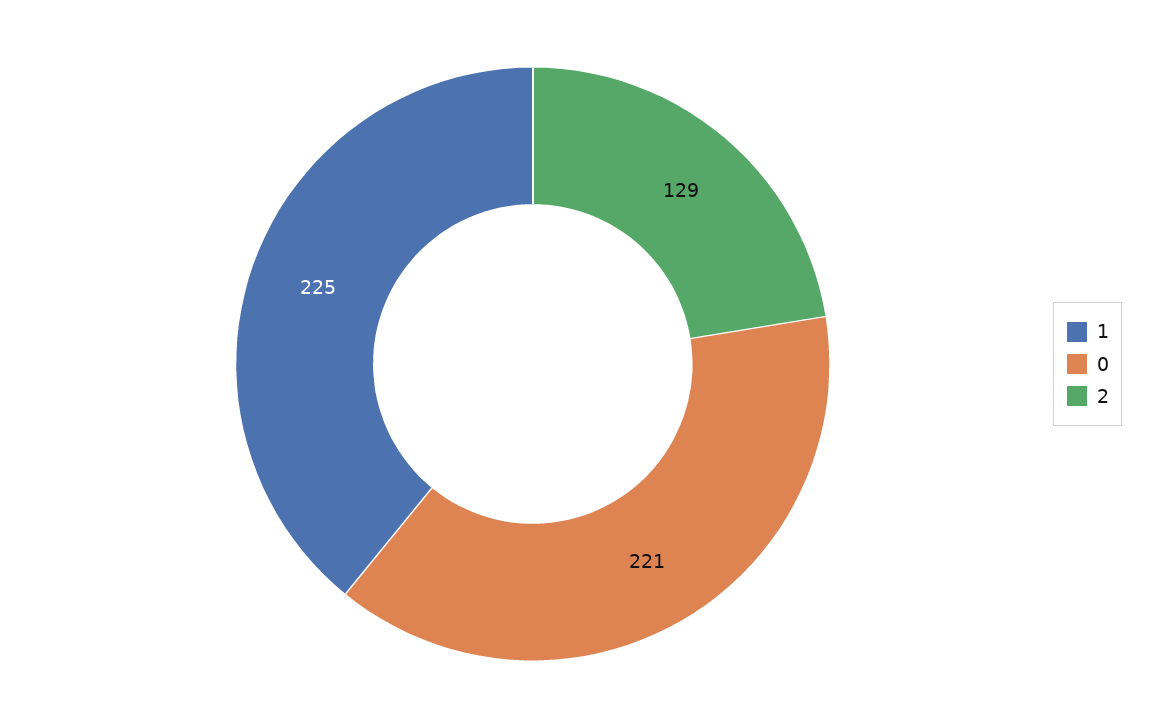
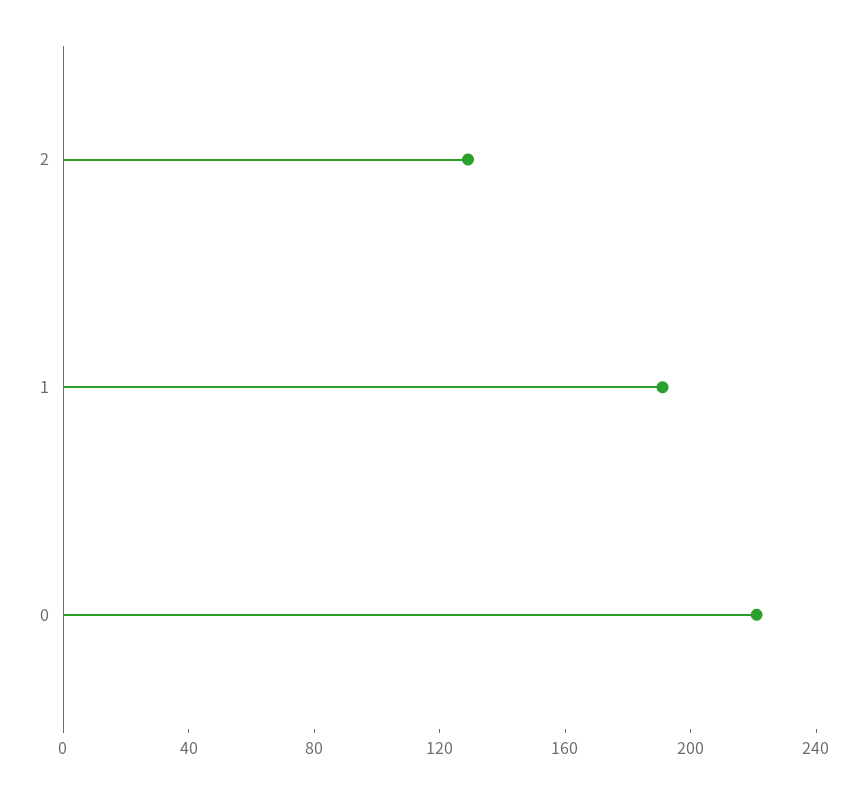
  {
-   "1": 225,
+   "1": 190,
    "0": 221,
    "2": 129
  }

